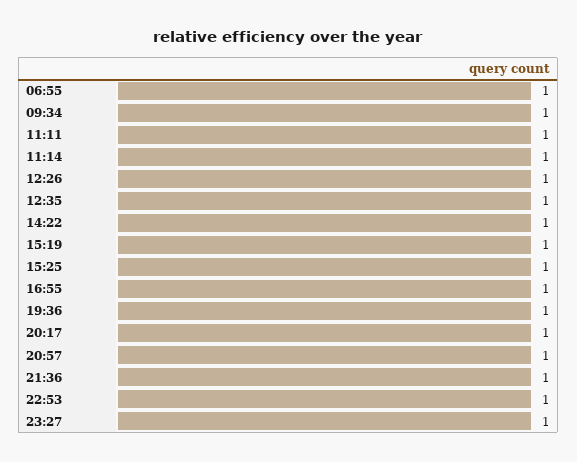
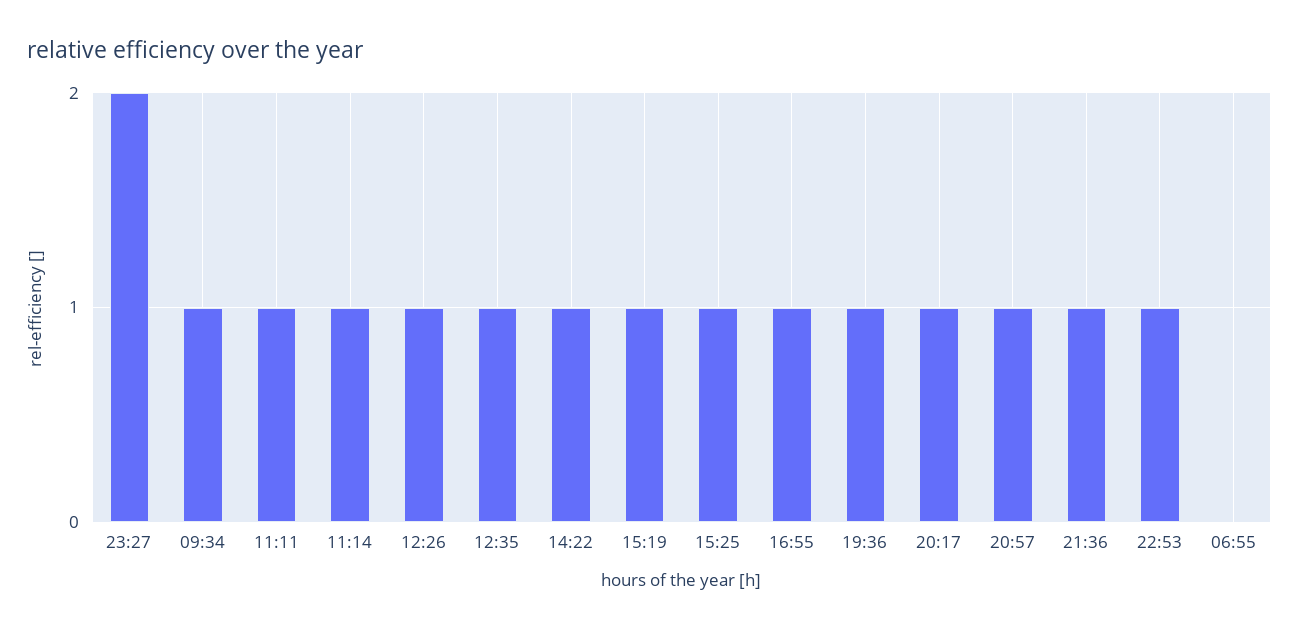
  {
-   "06:55": 1,
+   "06:55": 0,
    "09:34": 1,
    "11:11": 1,
    "11:14": 1,
    "12:26": 1,
    "12:35": 1,
    "14:22": 1,
    "15:19": 1,
    "15:25": 1,
    "16:55": 1,
    "19:36": 1,
    "20:17": 1,
    "20:57": 1,
    "21:36": 1,
    "22:53": 1,
-   "23:27": 1
+   "23:27": 2
  }

